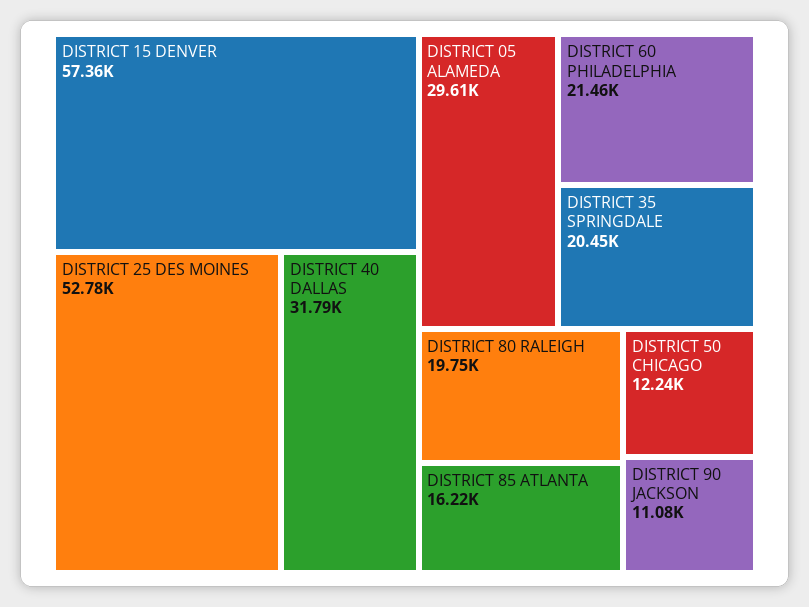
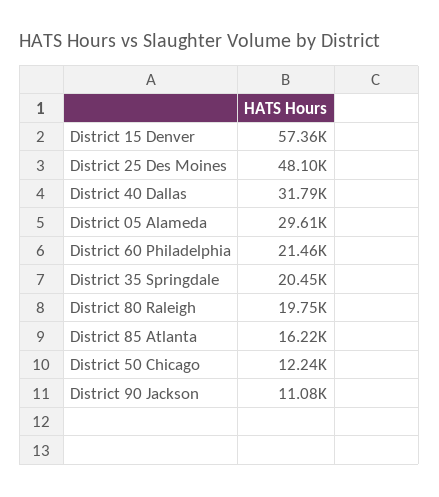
  {
    "DISTRICT 15 DENVER": 57360,
-   "DISTRICT 25 DES MOINES": 52780,
+   "DISTRICT 25 DES MOINES": 48100,
    "DISTRICT 40 DALLAS": 31790,
    "DISTRICT 05 ALAMEDA": 29610,
    "DISTRICT 60 PHILADELPHIA": 21460,
    "DISTRICT 35 SPRINGDALE": 20450,
    "DISTRICT 80 RALEIGH": 19750,
    "DISTRICT 85 ATLANTA": 16220,
    "DISTRICT 50 CHICAGO": 12240,
    "DISTRICT 90 JACKSON": 11080
  }

